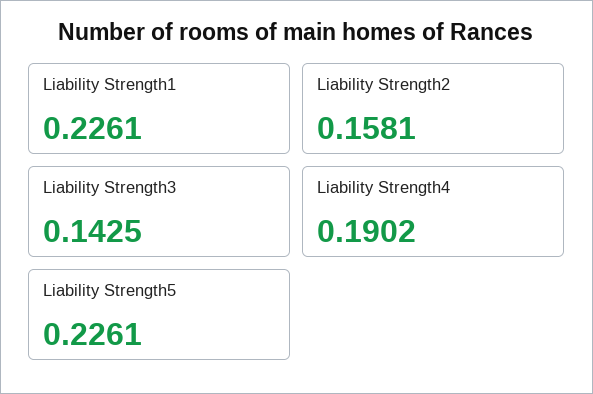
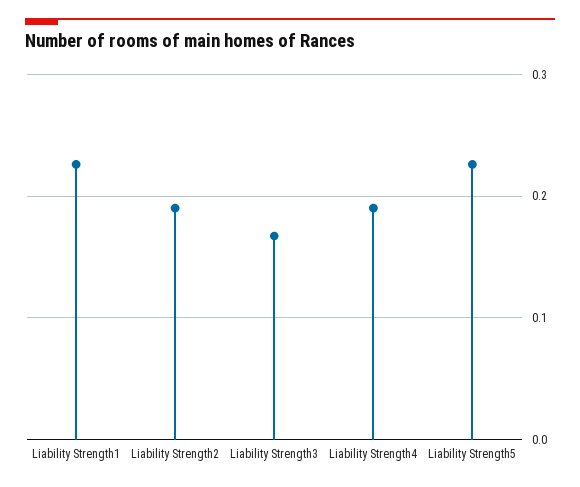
  {
    "Liability Strength1": 0.2261,
-   "Liability Strength2": 0.1581,
+   "Liability Strength2": 0.19,
-   "Liability Strength3": 0.1425,
+   "Liability Strength3": 0.17,
    "Liability Strength4": 0.1902,
    "Liability Strength5": 0.2261
  }

